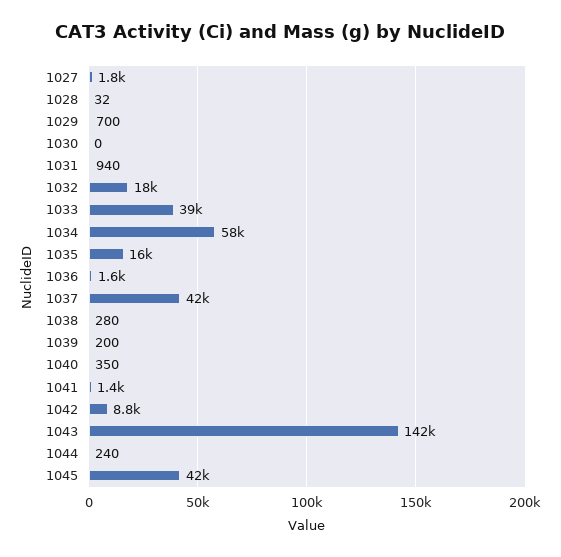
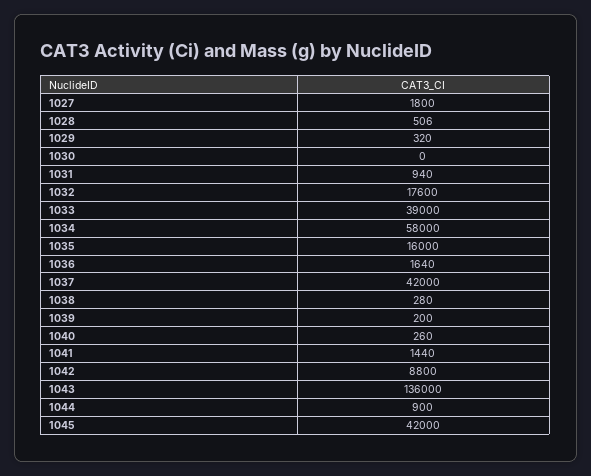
  {
    "1027": 1800,
-   "1028": 32,
+   "1028": 506,
-   "1029": 700,
+   "1029": 320,
    "1030": 0,
    "1031": 940,
    "1032": 17600,
    "1033": 39000,
    "1034": 58000,
    "1035": 16000,
    "1036": 1640,
    "1037": 42000,
    "1038": 280,
    "1039": 200,
-   "1040": 350,
+   "1040": 260,
    "1041": 1440,
    "1042": 8800,
-   "1043": 142000,
+   "1043": 136000,
-   "1044": 240,
+   "1044": 900,
    "1045": 42000
  }

